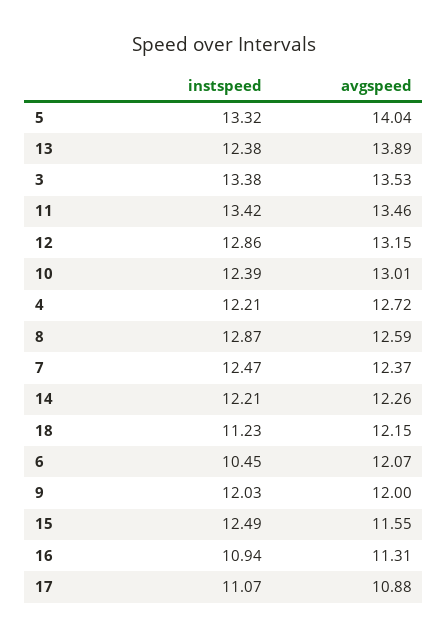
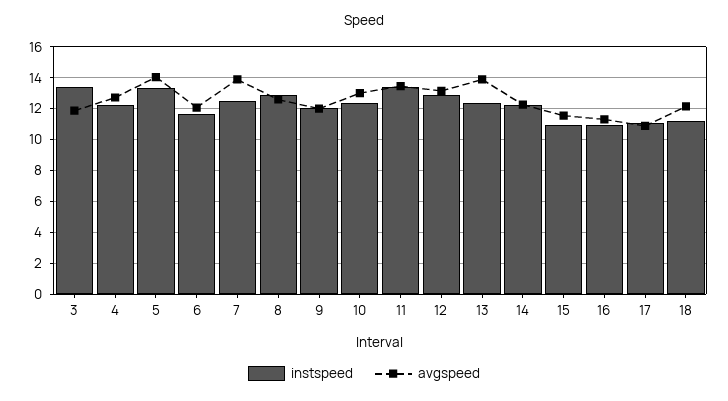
  {
    "instspeed": {
      "5": 13.32,
      "13": 12.38,
      "3": 13.38,
      "11": 13.42,
      "12": 12.86,
      "10": 12.39,
      "4": 12.21,
      "8": 12.87,
      "7": 12.47,
      "14": 12.21,
      "18": 11.23,
-     "6": 10.45,
+     "6": 11.5,
      "9": 12.03,
-     "15": 12.49,
+     "15": 11,
      "16": 10.94,
      "17": 11.07
    },
    "avgspeed": {
      "5": 14.04,
      "13": 13.89,
-     "3": 13.53,
+     "3": 12,
      "11": 13.46,
      "12": 13.15,
      "10": 13.01,
      "4": 12.72,
      "8": 12.59,
-     "7": 12.37,
+     "7": 14,
      "14": 12.26,
      "18": 12.15,
      "6": 12.07,
      "9": 12,
      "15": 11.55,
      "16": 11.31,
      "17": 10.88
    }
  }

